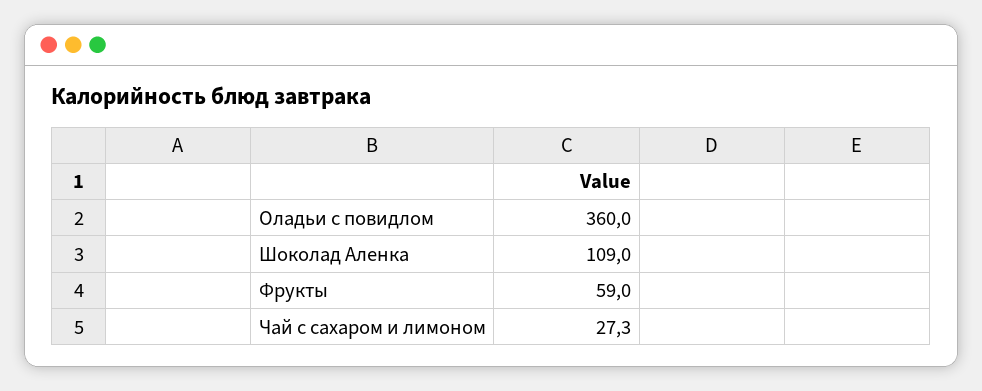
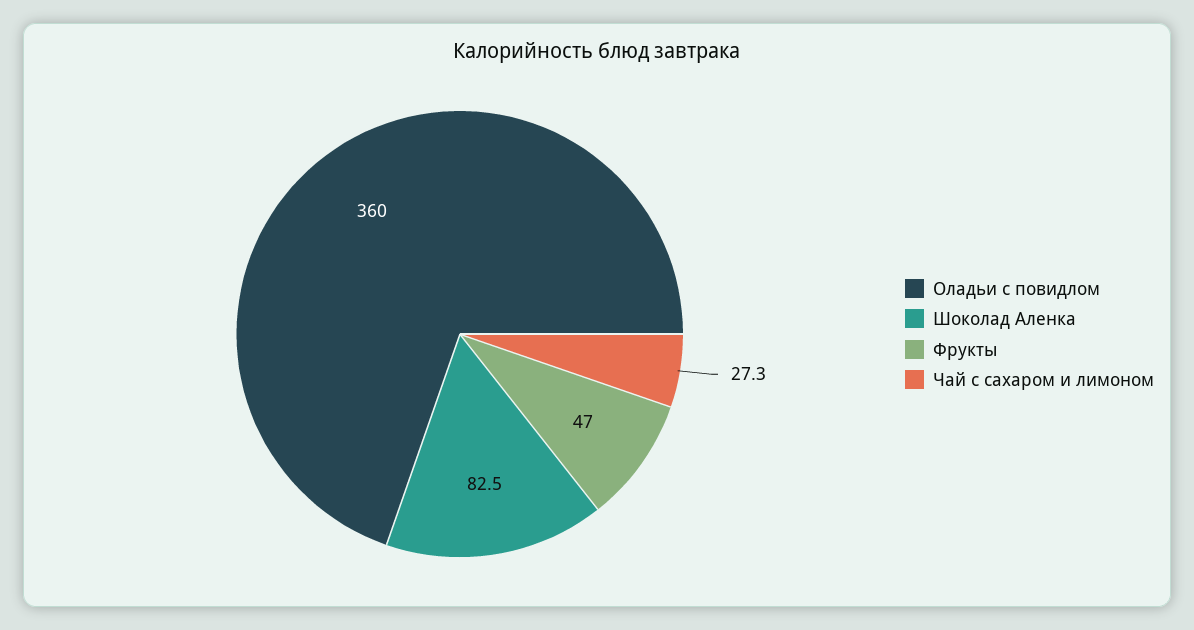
  {
    "Оладьи с повидлом": 360,
-   "Шоколад Аленка": 109,
+   "Шоколад Аленка": 82.5,
-   "Фрукты": 59,
+   "Фрукты": 47,
    "Чай с сахаром и лимоном": 27.3
  }

